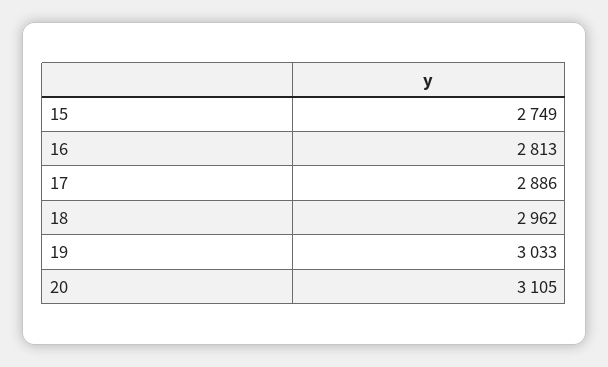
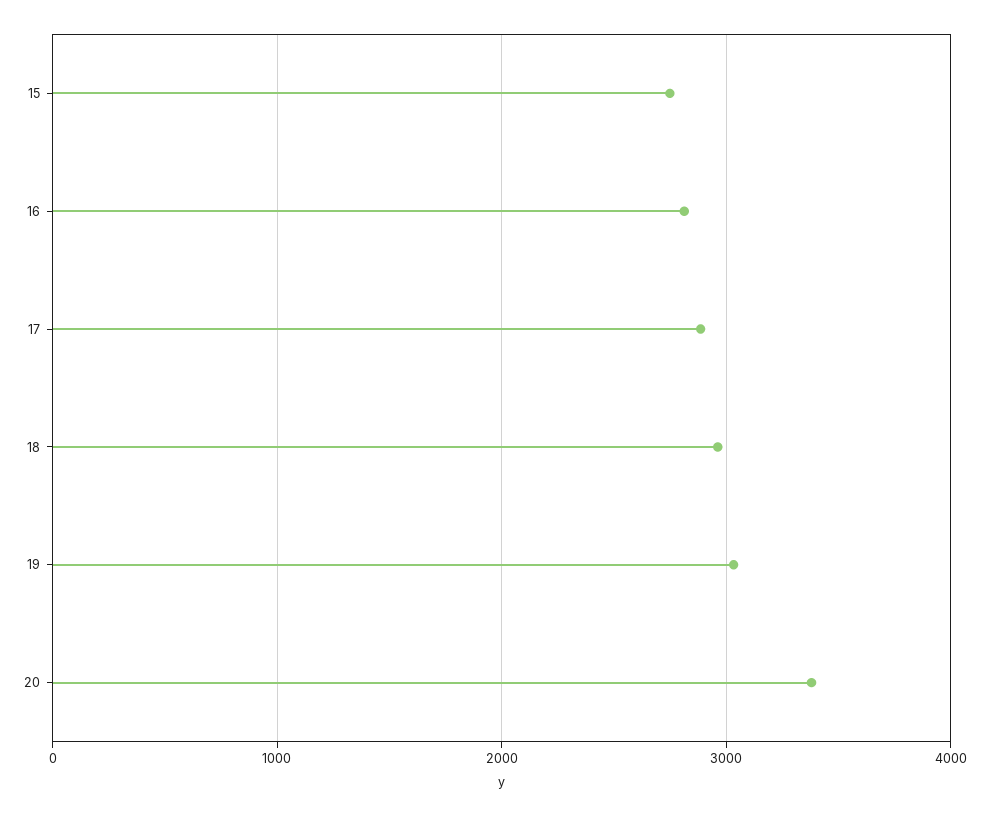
  {
    "15": 2749,
    "16": 2813,
    "17": 2886,
    "18": 2962,
    "19": 3033,
-   "20": 3105
+   "20": 3400
  }

